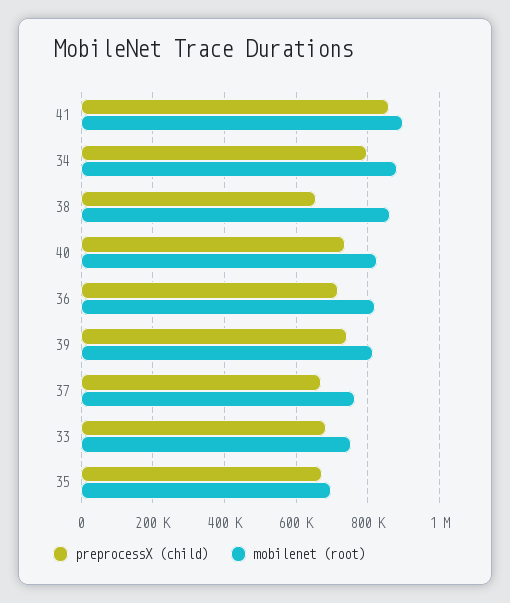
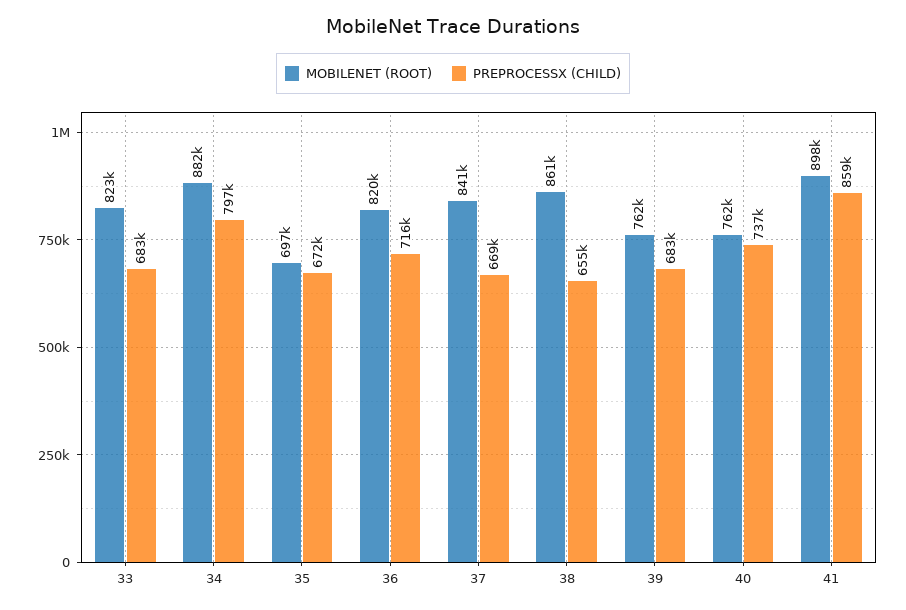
  {
    "preprocessX (child)": {
      "41": 859000,
      "34": 797000,
      "38": 655000,
      "40": 737000,
      "36": 716000,
-     "39": 740000,
+     "39": 683000,
      "37": 669000,
      "33": 683000,
      "35": 672000
    },
    "mobilenet (root)": {
      "41": 898000,
      "34": 882000,
      "38": 861000,
-     "40": 820000,
+     "40": 762000,
      "36": 820000,
-     "39": 820000,
+     "39": 762000,
-     "37": 760000,
+     "37": 841000,
-     "33": 760000,
+     "33": 823000,
      "35": 697000
    }
  }

